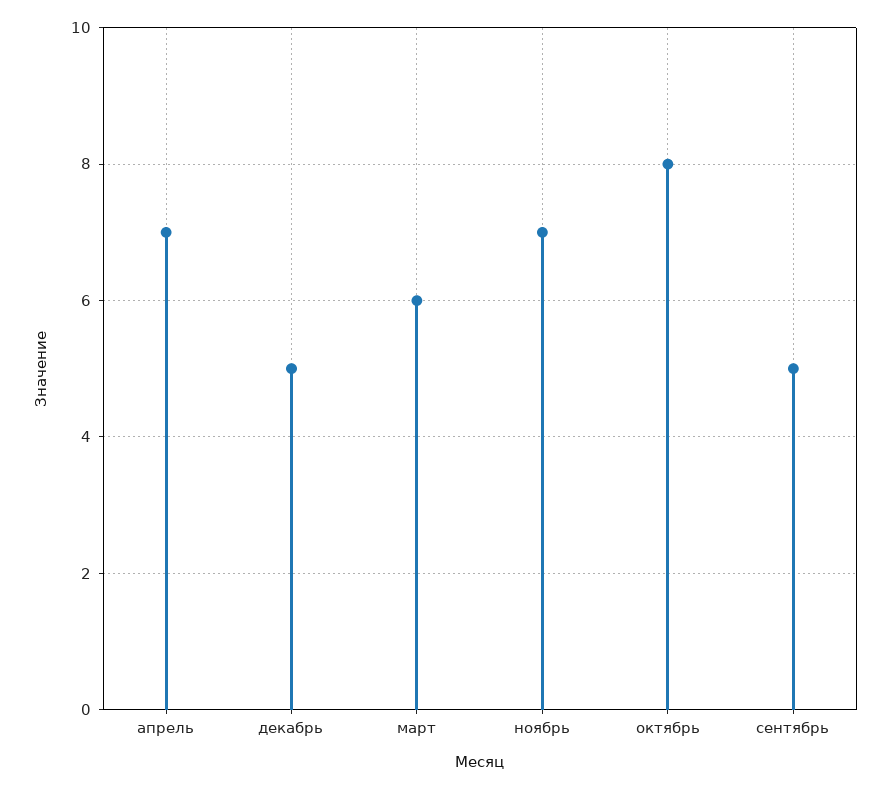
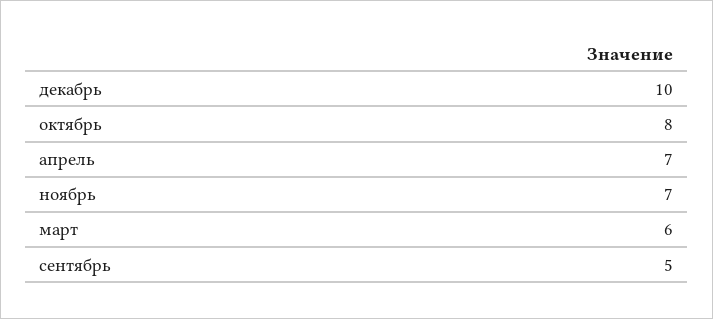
  {
    "апрель": 7,
-   "декабрь": 5,
+   "декабрь": 10,
    "март": 6,
    "ноябрь": 7,
    "октябрь": 8,
    "сентябрь": 5
  }

